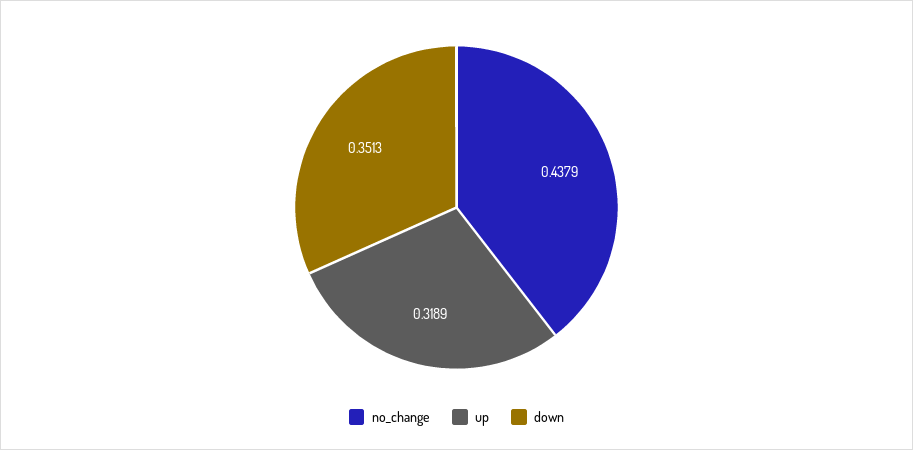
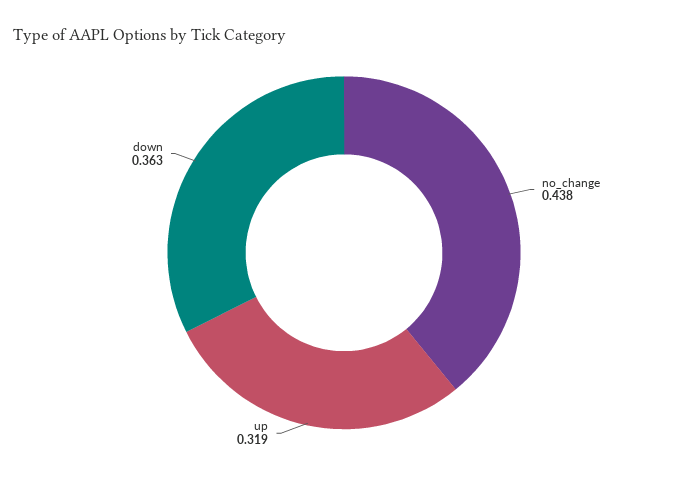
  {
    "no_change": 0.4379,
    "up": 0.3189,
-   "down": 0.3513
+   "down": 0.363
  }

